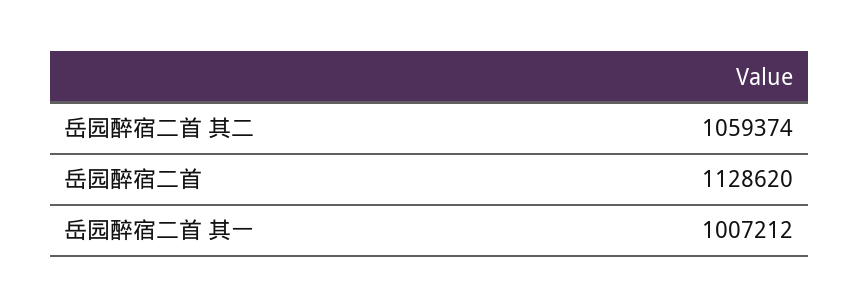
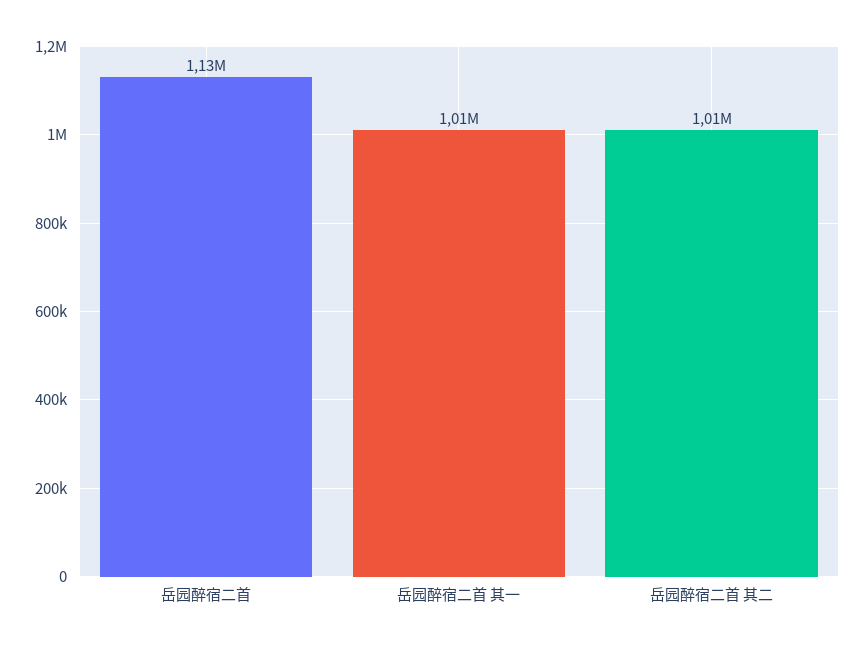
  {
-   "岳园醉宿二首 其二": 1059374,
+   "岳园醉宿二首 其二": 1010000,
    "岳园醉宿二首": 1128620,
    "岳园醉宿二首 其一": 1007212
  }

